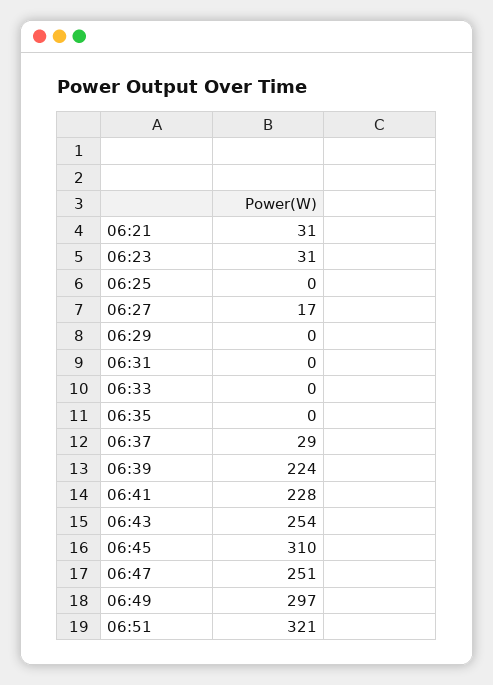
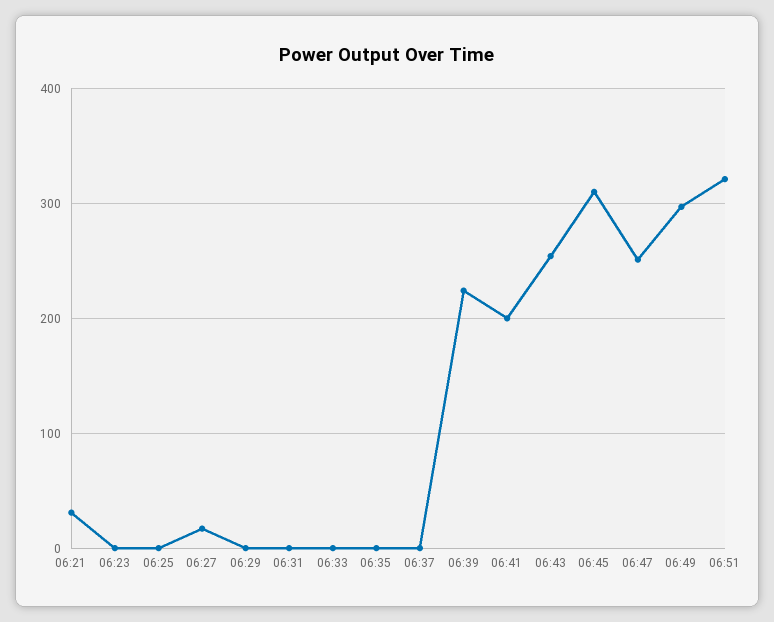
  {
    "06:21": 31,
-   "06:23": 31,
+   "06:23": 0,
    "06:25": 0,
    "06:27": 17,
    "06:29": 0,
    "06:31": 0,
    "06:33": 0,
    "06:35": 0,
-   "06:37": 29,
+   "06:37": 0,
    "06:39": 224,
-   "06:41": 228,
+   "06:41": 200,
    "06:43": 254,
    "06:45": 310,
    "06:47": 251,
    "06:49": 297,
    "06:51": 321
  }

